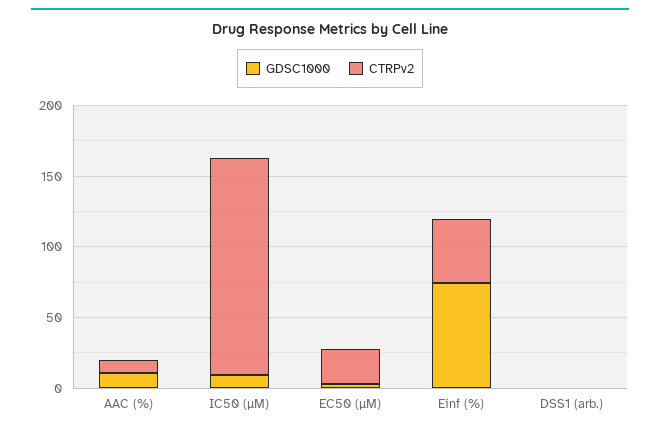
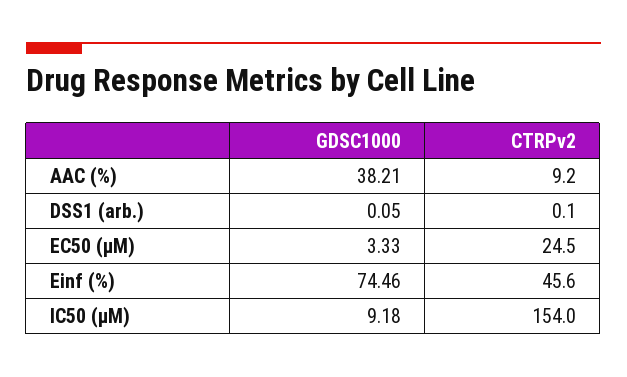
  {
    "GDSC1000": {
-     "AAC (%)": 10,
+     "AAC (%)": 38.21,
      "IC50 (µM)": 9.18,
      "EC50 (µM)": 3.33,
      "Einf (%)": 74.46,
      "DSS1 (arb.)": 0.05
    },
    "CTRPv2": {
      "AAC (%)": 9.2,
      "IC50 (µM)": 154,
      "EC50 (µM)": 24.5,
      "Einf (%)": 45.6,
      "DSS1 (arb.)": 0.1
    }
  }

